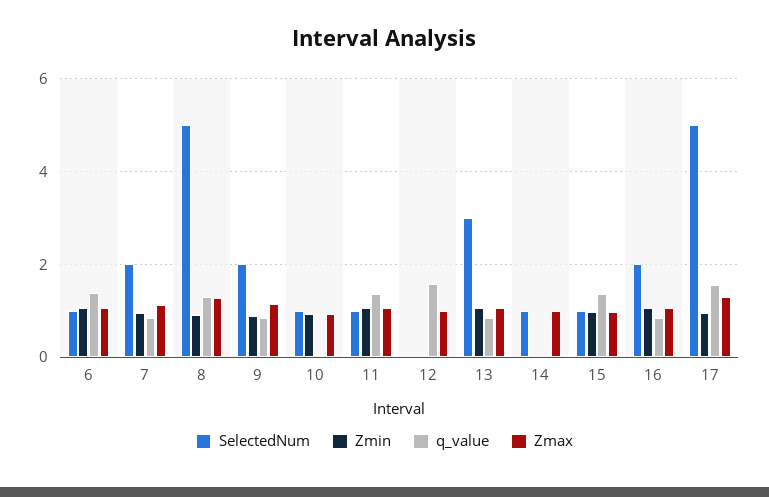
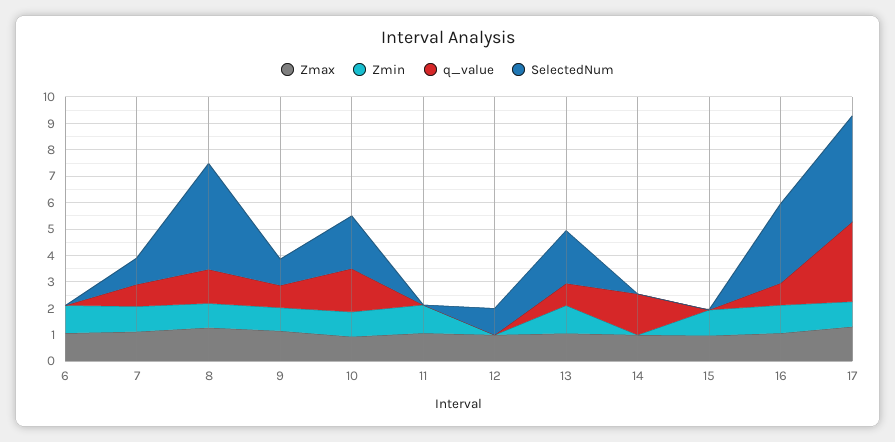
  {
    "SelectedNum": {
-     "6": 1,
+     "6": 0,
-     "7": 2,
+     "7": 1,
-     "8": 5,
+     "8": 4,
-     "9": 2,
+     "9": 1,
-     "10": 1,
+     "10": 2,
-     "11": 1,
+     "11": 0,
-     "12": 0,
+     "12": 1,
-     "13": 3,
+     "13": 2,
-     "14": 1,
+     "14": 0,
-     "15": 1,
+     "15": 0,
-     "16": 2,
+     "16": 3,
-     "17": 5
+     "17": 4
    },
    "Zmin": {
      "6": 1,
      "7": 1,
      "8": 1,
      "9": 0.8,
      "10": 1,
      "11": 1,
      "12": 0,
      "13": 1,
      "14": 0,
      "15": 1,
      "16": 1,
      "17": 1
    },
    "q_value": {
-     "6": 1.4,
+     "6": 0,
      "7": 0.8,
      "8": 1.2,
      "9": 0.8,
-     "10": 0,
+     "10": 1.5,
-     "11": 1.4,
+     "11": 0,
-     "12": 1.6,
+     "12": 0,
      "13": 0.8,
-     "14": 0,
+     "14": 1.5,
-     "15": 1.4,
+     "15": 0,
      "16": 0.8,
-     "17": 1.6
+     "17": 3
    },
    "Zmax": {
      "6": 1,
      "7": 1.2,
      "8": 1.2,
      "9": 1.2,
      "10": 1,
      "11": 1,
      "12": 1,
      "13": 1,
      "14": 1,
      "15": 1,
      "16": 1,
      "17": 1.4
    }
  }

